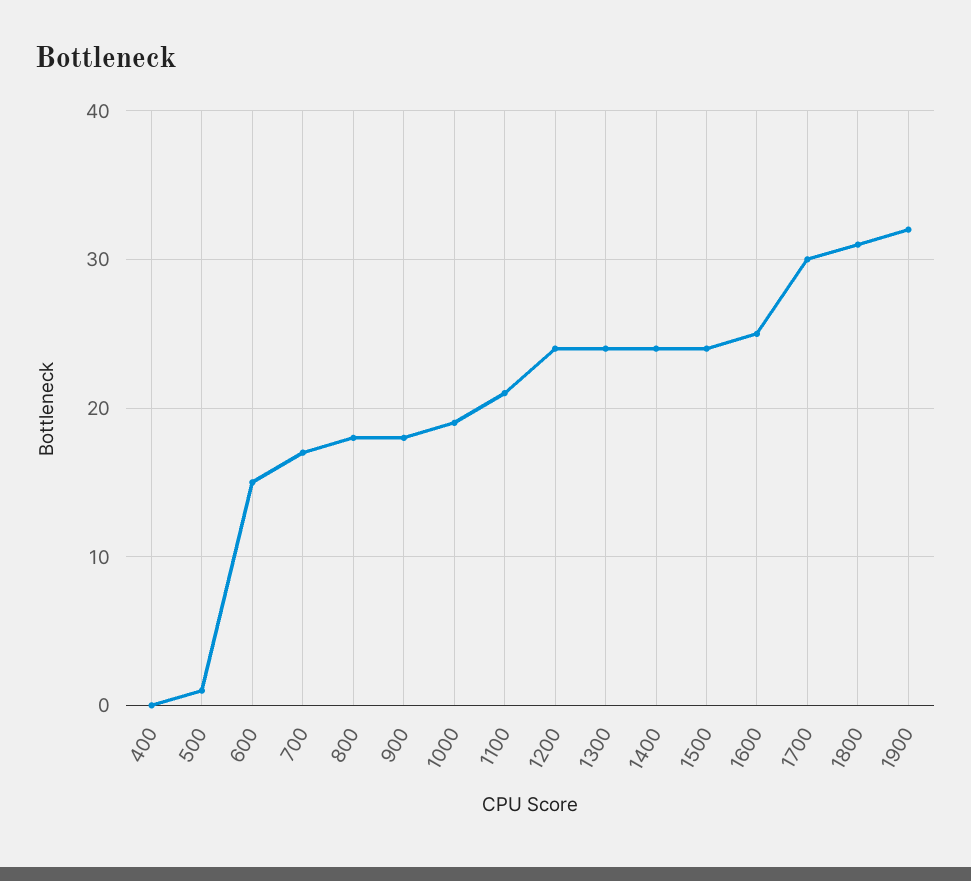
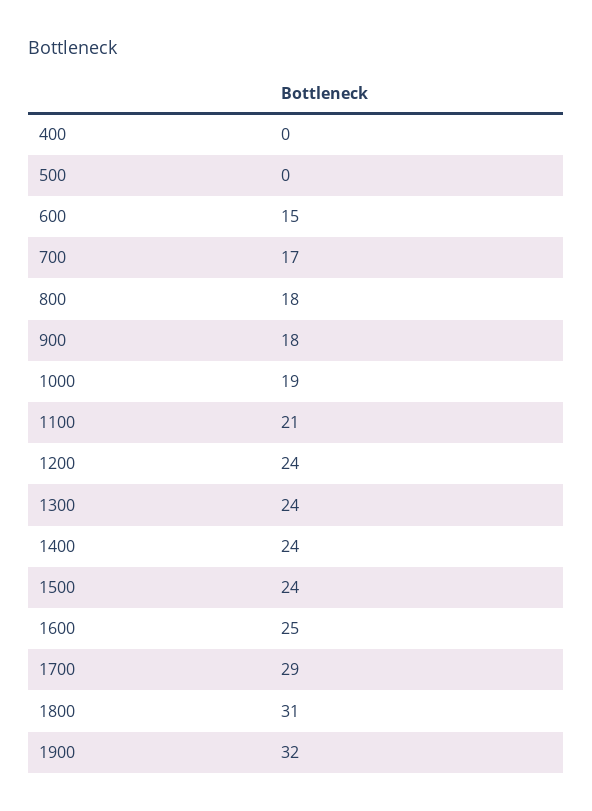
  {
    "400": 0,
-   "500": 1,
+   "500": 0,
    "600": 15,
    "700": 17,
    "800": 18,
    "900": 18,
    "1000": 19,
    "1100": 21,
    "1200": 24,
    "1300": 24,
    "1400": 24,
    "1500": 24,
    "1600": 25,
-   "1700": 30,
+   "1700": 29,
    "1800": 31,
    "1900": 32
  }

